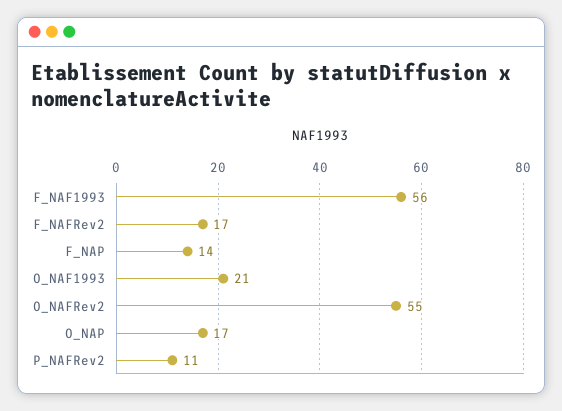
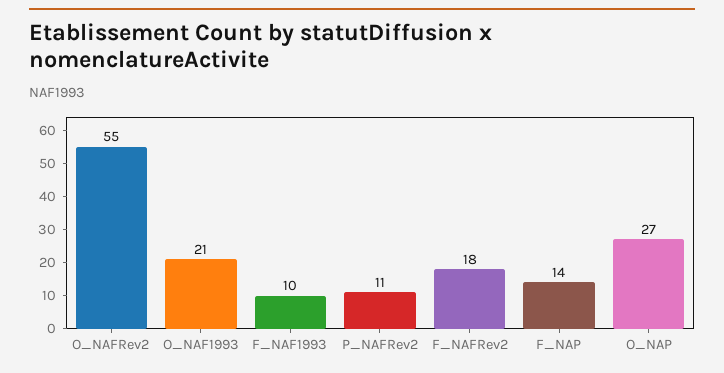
  {
-   "F_NAF1993": 56,
+   "F_NAF1993": 10,
-   "F_NAFRev2": 17,
+   "F_NAFRev2": 18,
    "F_NAP": 14,
    "O_NAF1993": 21,
    "O_NAFRev2": 55,
-   "O_NAP": 17,
+   "O_NAP": 27,
    "P_NAFRev2": 11
  }

